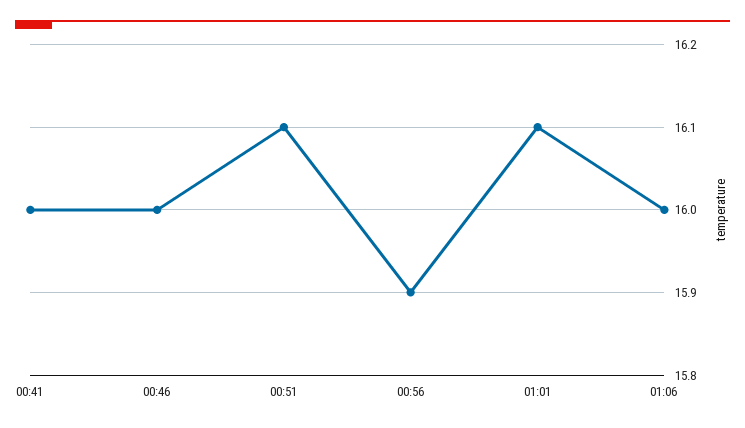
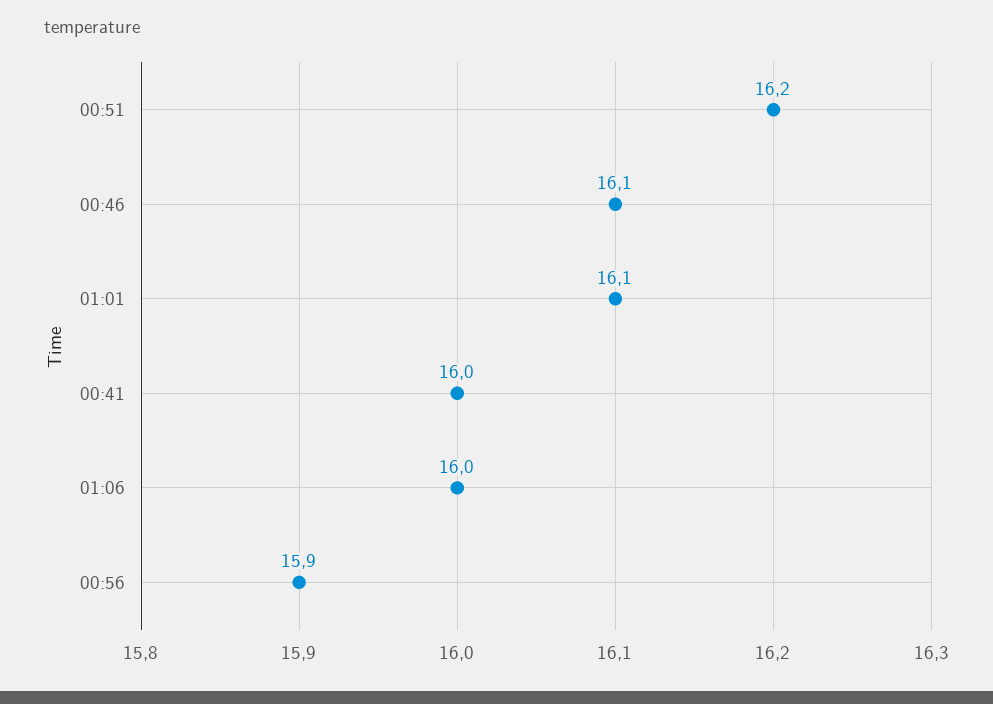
  {
    "00:41": 16,
-   "00:46": 16,
+   "00:46": 16.1,
-   "00:51": 16.1,
+   "00:51": 16.2,
    "00:56": 15.9,
    "01:01": 16.1,
    "01:06": 16
  }

